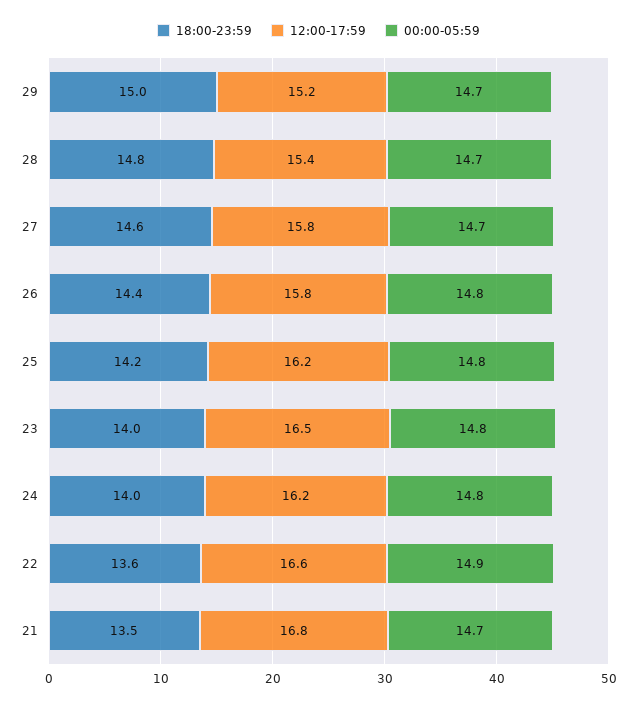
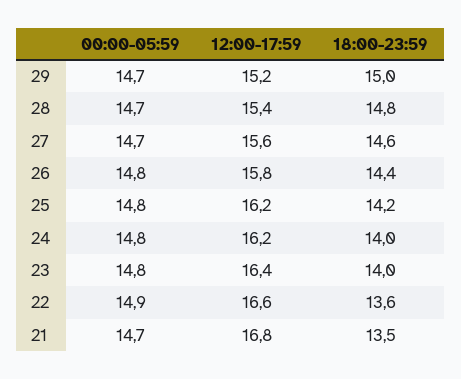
  {
    "18:00-23:59": {
      "29": 15,
      "28": 14.8,
      "27": 14.6,
      "26": 14.4,
      "25": 14.2,
      "23": 14,
      "24": 14,
      "22": 13.6,
      "21": 13.5
    },
    "12:00-17:59": {
      "29": 15.2,
      "28": 15.4,
-     "27": 15.8,
+     "27": 15.6,
      "26": 15.8,
      "25": 16.2,
-     "23": 16.5,
+     "23": 16.4,
      "24": 16.2,
      "22": 16.6,
      "21": 16.8
    },
    "00:00-05:59": {
      "29": 14.7,
      "28": 14.7,
      "27": 14.7,
      "26": 14.8,
      "25": 14.8,
      "23": 14.8,
      "24": 14.8,
      "22": 14.9,
      "21": 14.7
    }
  }

